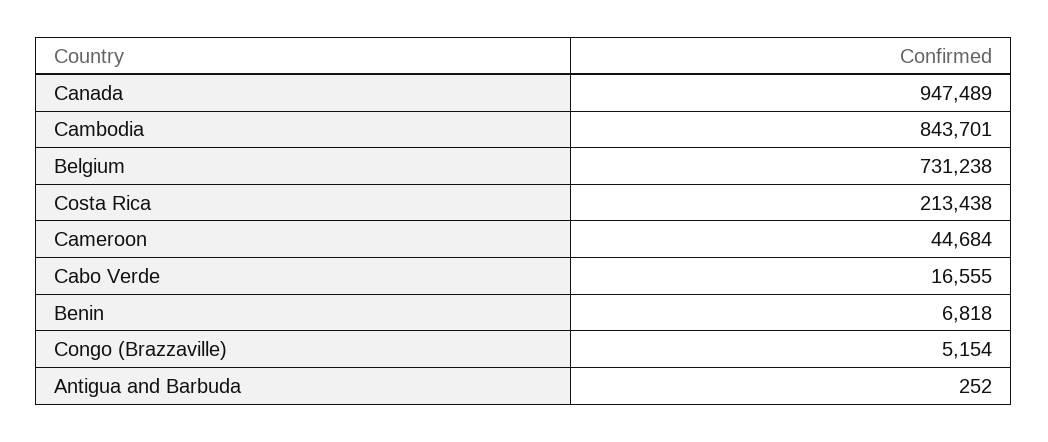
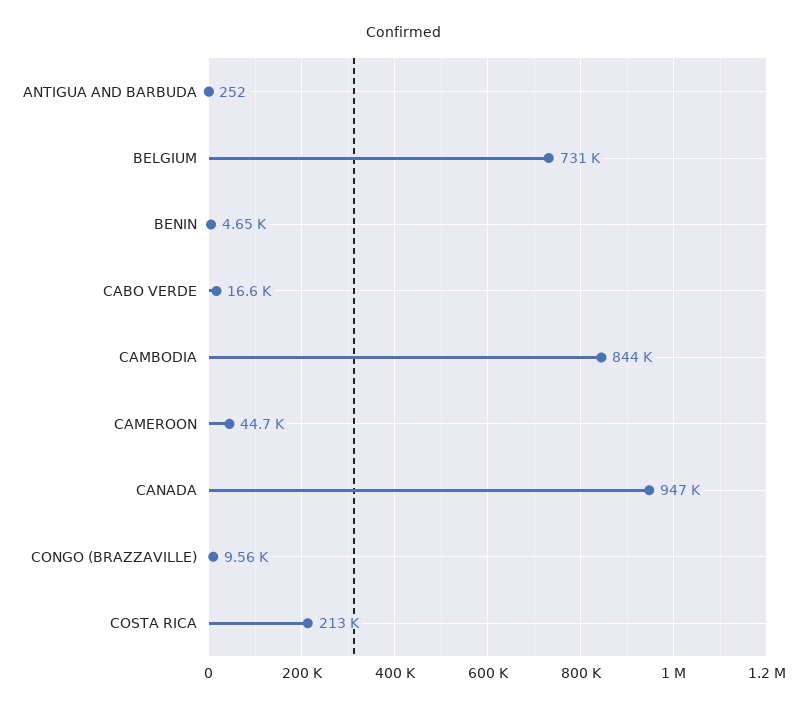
  {
    "Canada": 947489,
    "Cambodia": 843701,
    "Belgium": 731238,
    "Costa Rica": 213438,
    "Cameroon": 44684,
    "Cabo Verde": 16555,
-   "Benin": 6818,
+   "Benin": 4650,
-   "Congo (Brazzaville)": 5154,
+   "Congo (Brazzaville)": 9560,
    "Antigua and Barbuda": 252
  }

